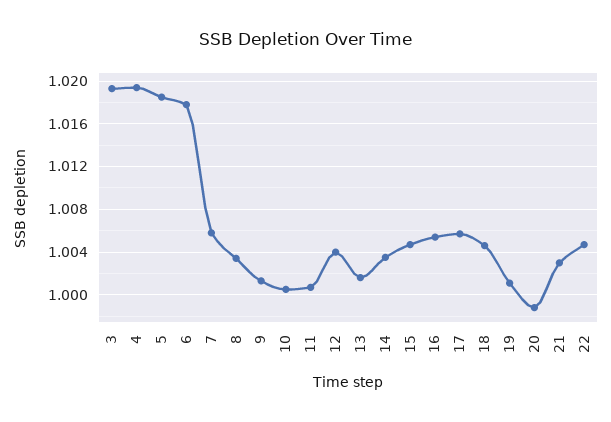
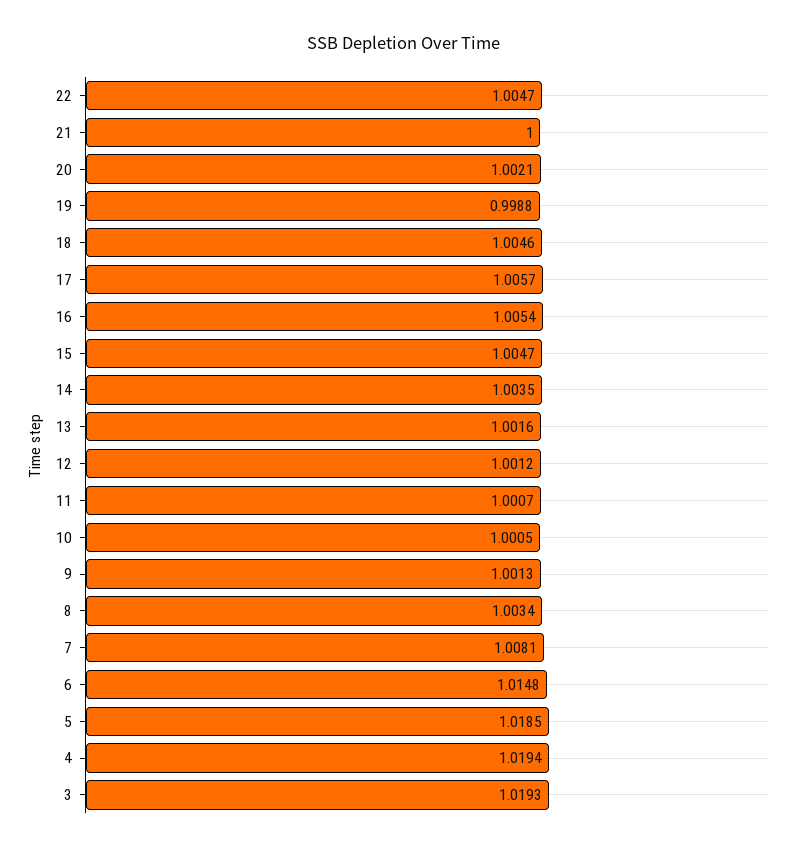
  {
    "3": 1.0193,
    "4": 1.0194,
    "5": 1.0185,
-   "6": 1.018,
+   "6": 1.0148,
-   "7": 1.006,
+   "7": 1.0081,
    "8": 1.0034,
    "9": 1.0013,
    "10": 1.0005,
    "11": 1.0007,
-   "12": 1.004,
+   "12": 1.0012,
    "13": 1.0016,
    "14": 1.0035,
    "15": 1.0047,
    "16": 1.0054,
    "17": 1.0057,
    "18": 1.0046,
-   "19": 1.001,
+   "19": 0.9988,
-   "20": 0.999,
+   "20": 1.0021,
-   "21": 1.003,
+   "21": 1,
    "22": 1.0047
  }

